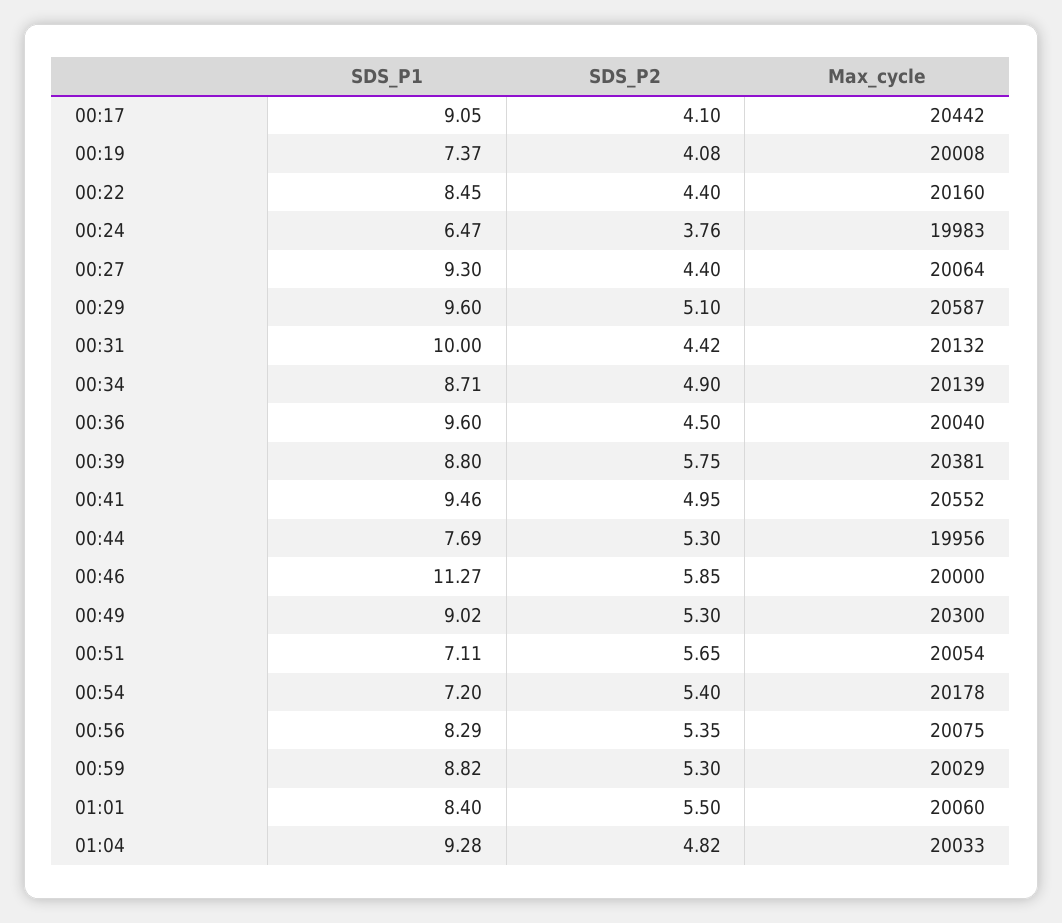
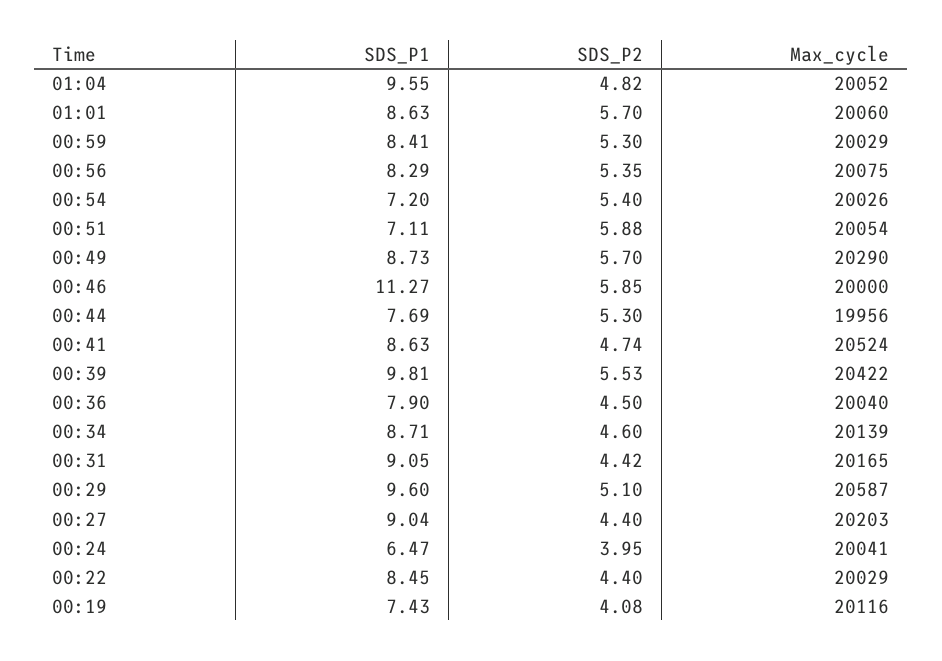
  {
    "SDS_P1": {
-     "00:17": 9.05,
-     "00:19": 7.37,
+     "00:19": 7.43,
      "00:22": 8.45,
      "00:24": 6.47,
-     "00:27": 9.3,
+     "00:27": 9.04,
      "00:29": 9.6,
-     "00:31": 10,
+     "00:31": 9.05,
      "00:34": 8.71,
-     "00:36": 9.6,
+     "00:36": 7.9,
-     "00:39": 8.8,
+     "00:39": 9.81,
-     "00:41": 9.46,
+     "00:41": 8.63,
      "00:44": 7.69,
      "00:46": 11.27,
-     "00:49": 9.02,
+     "00:49": 8.73,
      "00:51": 7.11,
      "00:54": 7.2,
      "00:56": 8.29,
-     "00:59": 8.82,
+     "00:59": 8.41,
-     "01:01": 8.4,
+     "01:01": 8.63,
-     "01:04": 9.28
+     "01:04": 9.55
    },
    "SDS_P2": {
-     "00:17": 4.1,
      "00:19": 4.08,
      "00:22": 4.4,
-     "00:24": 3.76,
+     "00:24": 3.95,
      "00:27": 4.4,
      "00:29": 5.1,
      "00:31": 4.42,
-     "00:34": 4.9,
+     "00:34": 4.6,
      "00:36": 4.5,
-     "00:39": 5.75,
+     "00:39": 5.53,
-     "00:41": 4.95,
+     "00:41": 4.74,
      "00:44": 5.3,
      "00:46": 5.85,
-     "00:49": 5.3,
+     "00:49": 5.7,
-     "00:51": 5.65,
+     "00:51": 5.88,
      "00:54": 5.4,
      "00:56": 5.35,
      "00:59": 5.3,
-     "01:01": 5.5,
+     "01:01": 5.7,
      "01:04": 4.82
    },
    "Max_cycle": {
-     "00:17": 20442,
-     "00:19": 20008,
+     "00:19": 20116,
-     "00:22": 20160,
+     "00:22": 20029,
-     "00:24": 19983,
+     "00:24": 20041,
-     "00:27": 20064,
+     "00:27": 20203,
      "00:29": 20587,
-     "00:31": 20132,
+     "00:31": 20165,
      "00:34": 20139,
      "00:36": 20040,
-     "00:39": 20381,
+     "00:39": 20422,
-     "00:41": 20552,
+     "00:41": 20524,
      "00:44": 19956,
      "00:46": 20000,
-     "00:49": 20300,
+     "00:49": 20290,
      "00:51": 20054,
-     "00:54": 20178,
+     "00:54": 20026,
      "00:56": 20075,
      "00:59": 20029,
      "01:01": 20060,
-     "01:04": 20033
+     "01:04": 20052
    }
  }

